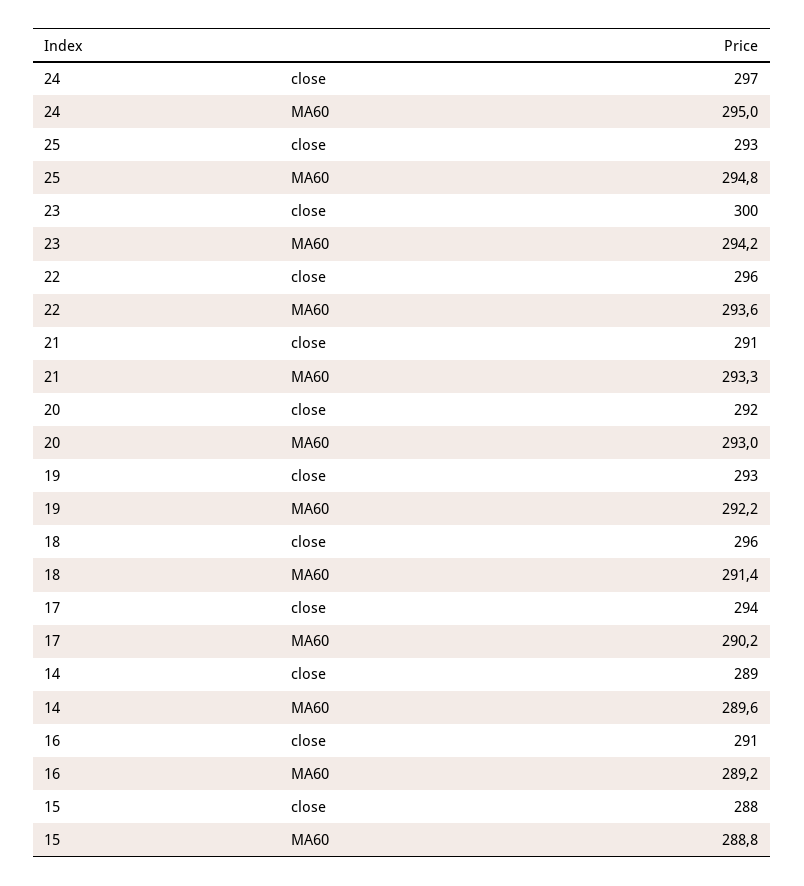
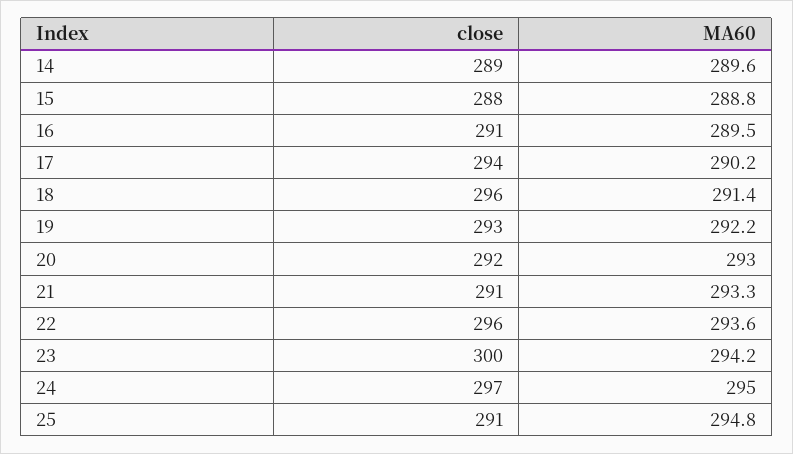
  {
    "24": {
      "close": 297,
      "MA60": 295
    },
    "25": {
-     "close": 293,
+     "close": 291,
      "MA60": 294.8
    },
    "23": {
      "close": 300,
      "MA60": 294.2
    },
    "22": {
      "close": 296,
      "MA60": 293.6
    },
    "21": {
      "close": 291,
      "MA60": 293.3
    },
    "20": {
      "close": 292,
      "MA60": 293
    },
    "19": {
      "close": 293,
      "MA60": 292.2
    },
    "18": {
      "close": 296,
      "MA60": 291.4
    },
    "17": {
      "close": 294,
      "MA60": 290.2
    },
    "14": {
      "close": 289,
      "MA60": 289.6
    },
    "16": {
      "close": 291,
-     "MA60": 289.2
+     "MA60": 289.5
    },
    "15": {
      "close": 288,
      "MA60": 288.8
    }
  }

